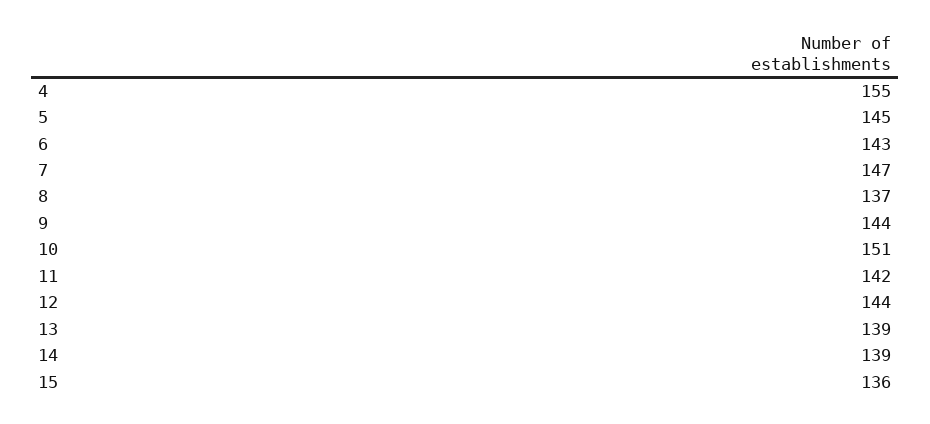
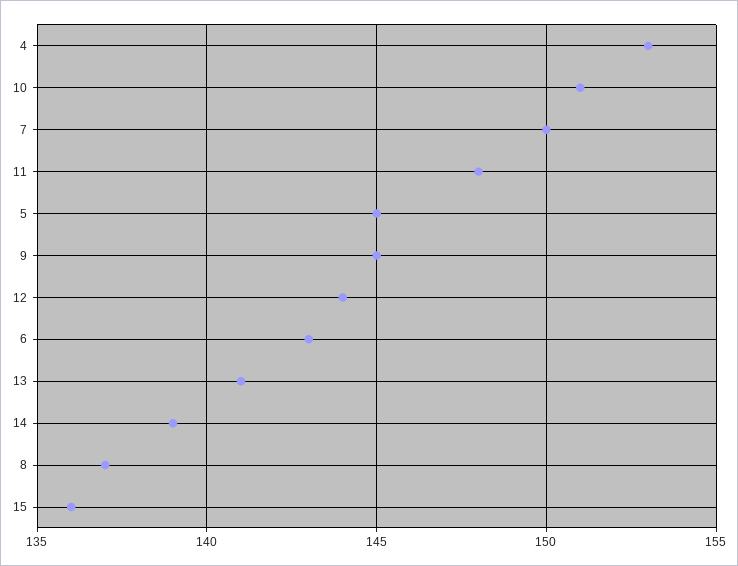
  {
-   "4": 155,
+   "4": 153,
    "5": 145,
    "6": 143,
-   "7": 147,
+   "7": 150,
    "8": 137,
-   "9": 144,
+   "9": 145,
    "10": 151,
-   "11": 142,
+   "11": 148,
    "12": 144,
-   "13": 139,
+   "13": 141,
    "14": 139,
    "15": 136
  }

